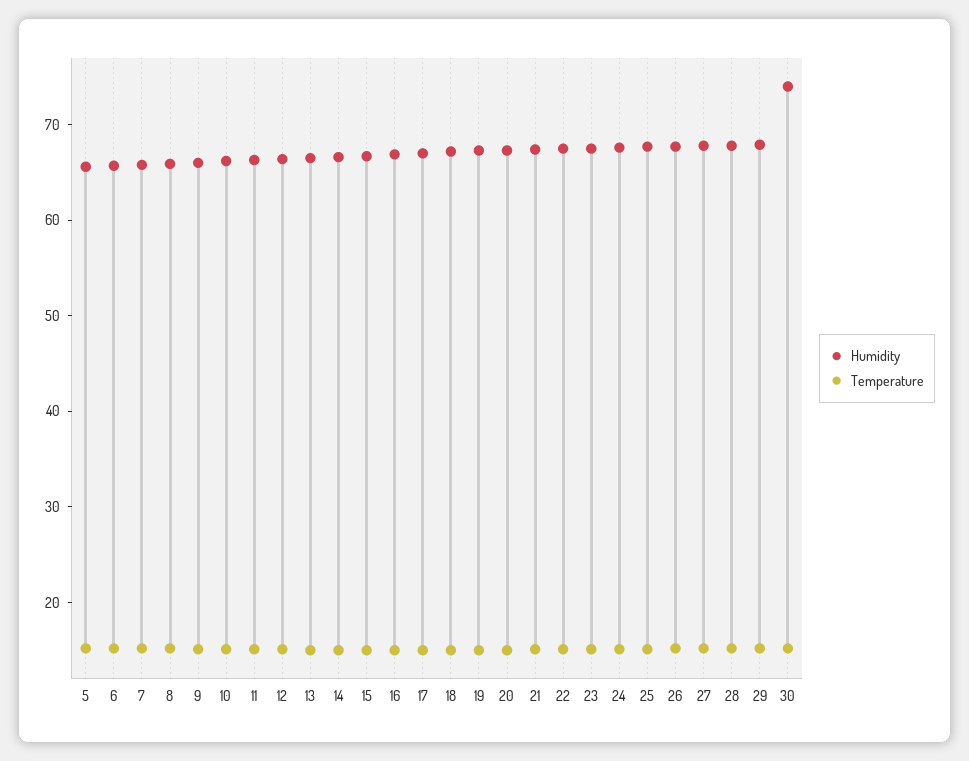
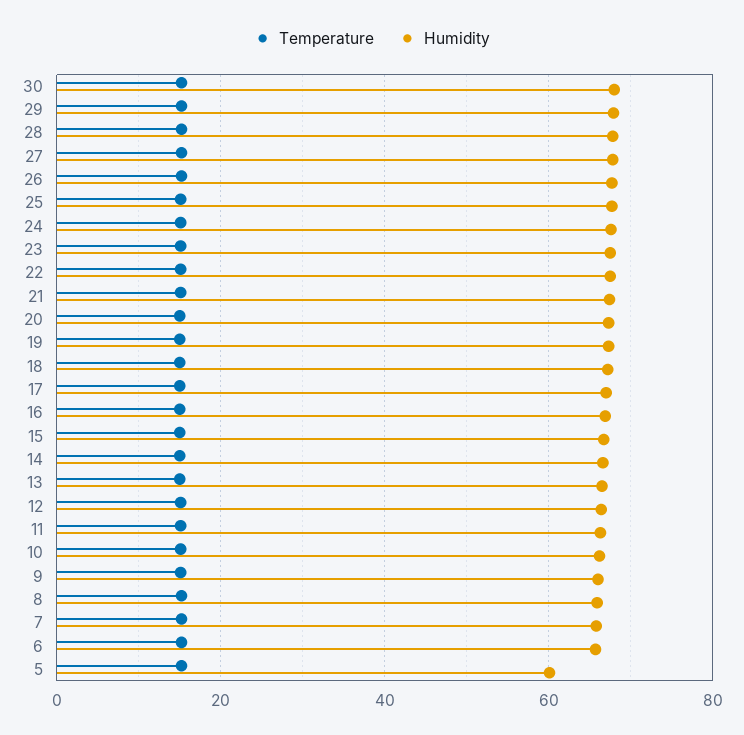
  {
    "Humidity": {
-     "5": 66,
+     "5": 60,
      "6": 66,
      "7": 66,
      "8": 66,
      "9": 66,
      "10": 66,
      "11": 66,
      "12": 66,
      "13": 66,
      "14": 66,
      "15": 66,
      "16": 66,
      "17": 68,
      "18": 68,
      "19": 68,
      "20": 68,
      "21": 68,
      "22": 68,
      "23": 68,
      "24": 68,
      "25": 68,
      "26": 68,
      "27": 68,
      "28": 68,
      "29": 68,
-     "30": 74
+     "30": 68
    },
    "Temperature": {
      "5": 16,
      "6": 16,
      "7": 16,
      "8": 16,
      "9": 16,
      "10": 16,
      "11": 16,
      "12": 16,
      "13": 16,
      "14": 16,
      "15": 16,
      "16": 16,
      "17": 16,
      "18": 16,
      "19": 16,
      "20": 16,
      "21": 16,
      "22": 16,
      "23": 16,
      "24": 16,
      "25": 16,
      "26": 16,
      "27": 16,
      "28": 16,
      "29": 16,
      "30": 16
    }
  }

